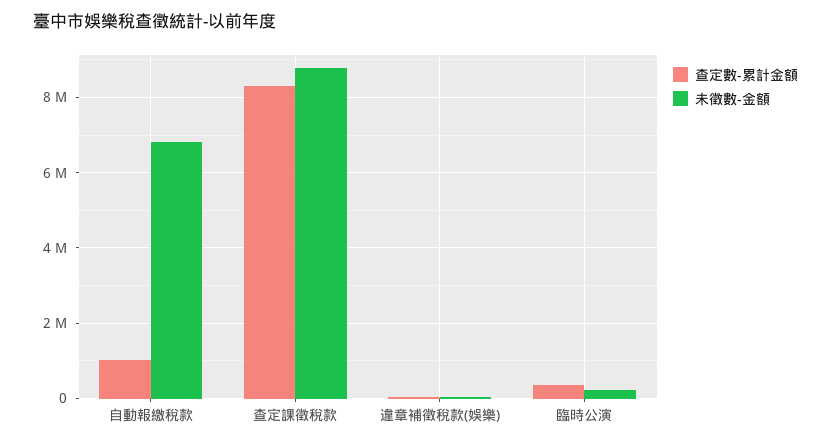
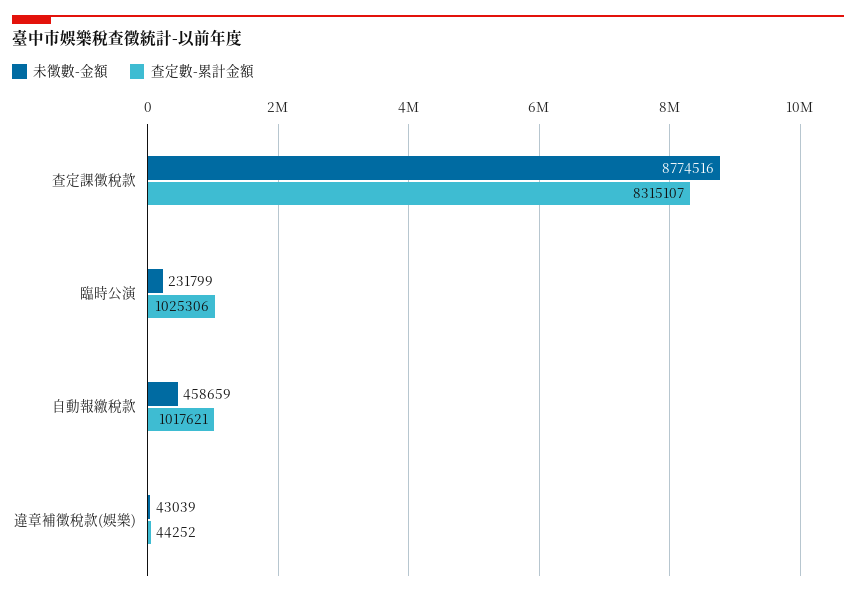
  {
    "查定數-累計金額": {
      "自動報繳稅款": 1017621,
      "查定課徵稅款": 8315107,
      "違章補徵稅款(娛樂)": 44252,
-     "臨時公演": 400000
+     "臨時公演": 1025306
    },
    "未徵數-金額": {
-     "自動報繳稅款": 6800000,
+     "自動報繳稅款": 458659,
      "查定課徵稅款": 8774516,
      "違章補徵稅款(娛樂)": 43039,
      "臨時公演": 231799
    }
  }

